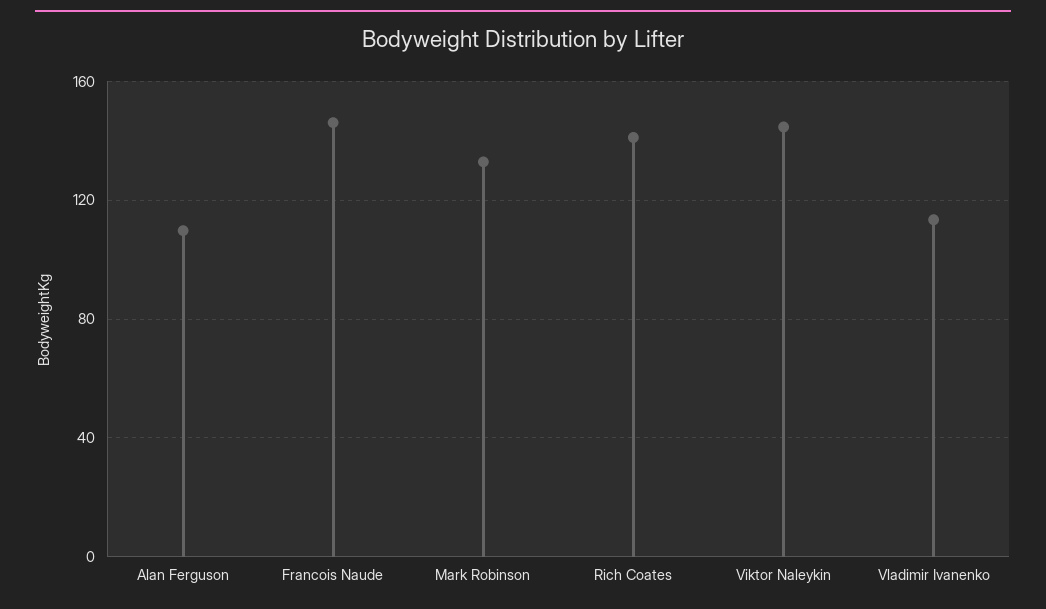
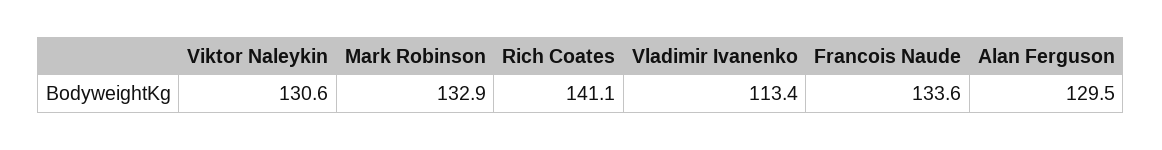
  {
-   "Alan Ferguson": 110,
+   "Alan Ferguson": 129.5,
-   "Francois Naude": 145,
+   "Francois Naude": 133.6,
    "Mark Robinson": 132.9,
    "Rich Coates": 141.1,
-   "Viktor Naleykin": 145,
+   "Viktor Naleykin": 130.6,
    "Vladimir Ivanenko": 113.4
  }

